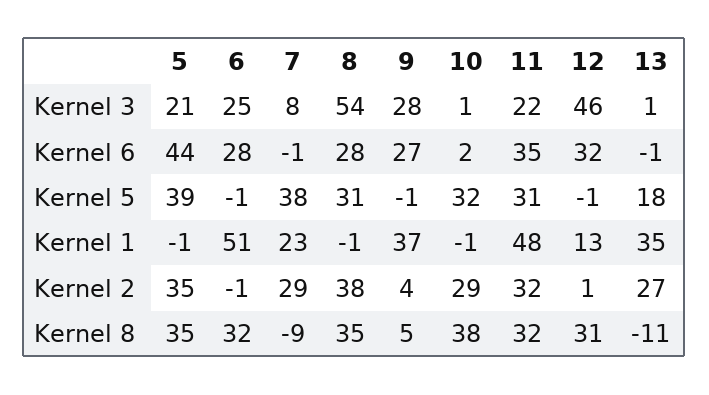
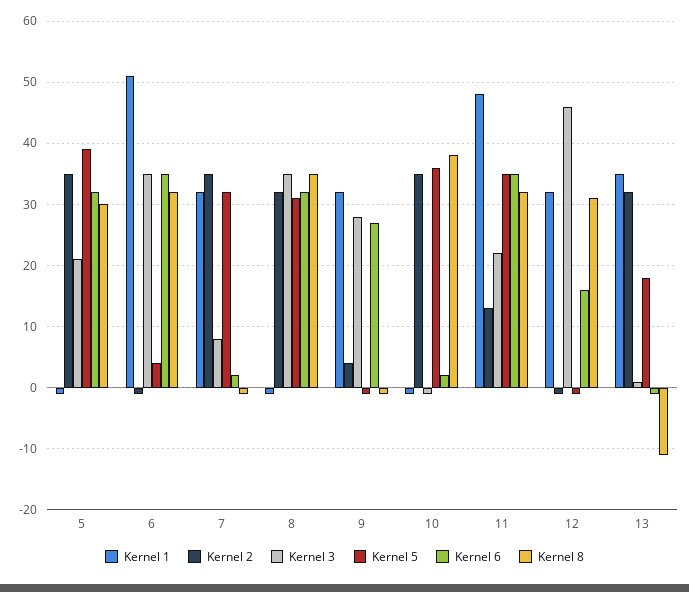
  {
    "Kernel 3": {
      "5": 21,
-     "6": 25,
+     "6": 35,
      "7": 8,
-     "8": 54,
+     "8": 35,
      "9": 28,
-     "10": 1,
+     "10": -1,
      "11": 22,
      "12": 46,
      "13": 1
    },
    "Kernel 6": {
-     "5": 44,
+     "5": 32,
-     "6": 28,
+     "6": 35,
-     "7": -1,
+     "7": 2,
-     "8": 28,
+     "8": 32,
      "9": 27,
      "10": 2,
      "11": 35,
-     "12": 32,
+     "12": 16,
      "13": -1
    },
    "Kernel 5": {
      "5": 39,
-     "6": -1,
+     "6": 4,
-     "7": 38,
+     "7": 32,
      "8": 31,
      "9": -1,
-     "10": 32,
+     "10": 36,
-     "11": 31,
+     "11": 35,
      "12": -1,
      "13": 18
    },
    "Kernel 1": {
      "5": -1,
      "6": 51,
-     "7": 23,
+     "7": 32,
      "8": -1,
-     "9": 37,
+     "9": 32,
      "10": -1,
      "11": 48,
-     "12": 13,
+     "12": 32,
      "13": 35
    },
    "Kernel 2": {
      "5": 35,
      "6": -1,
-     "7": 29,
+     "7": 35,
-     "8": 38,
+     "8": 32,
      "9": 4,
-     "10": 29,
+     "10": 35,
-     "11": 32,
+     "11": 13,
-     "12": 1,
+     "12": -1,
-     "13": 27
+     "13": 32
    },
    "Kernel 8": {
-     "5": 35,
+     "5": 30,
      "6": 32,
-     "7": -9,
+     "7": -1,
      "8": 35,
-     "9": 5,
+     "9": -1,
      "10": 38,
      "11": 32,
      "12": 31,
      "13": -11
    }
  }

